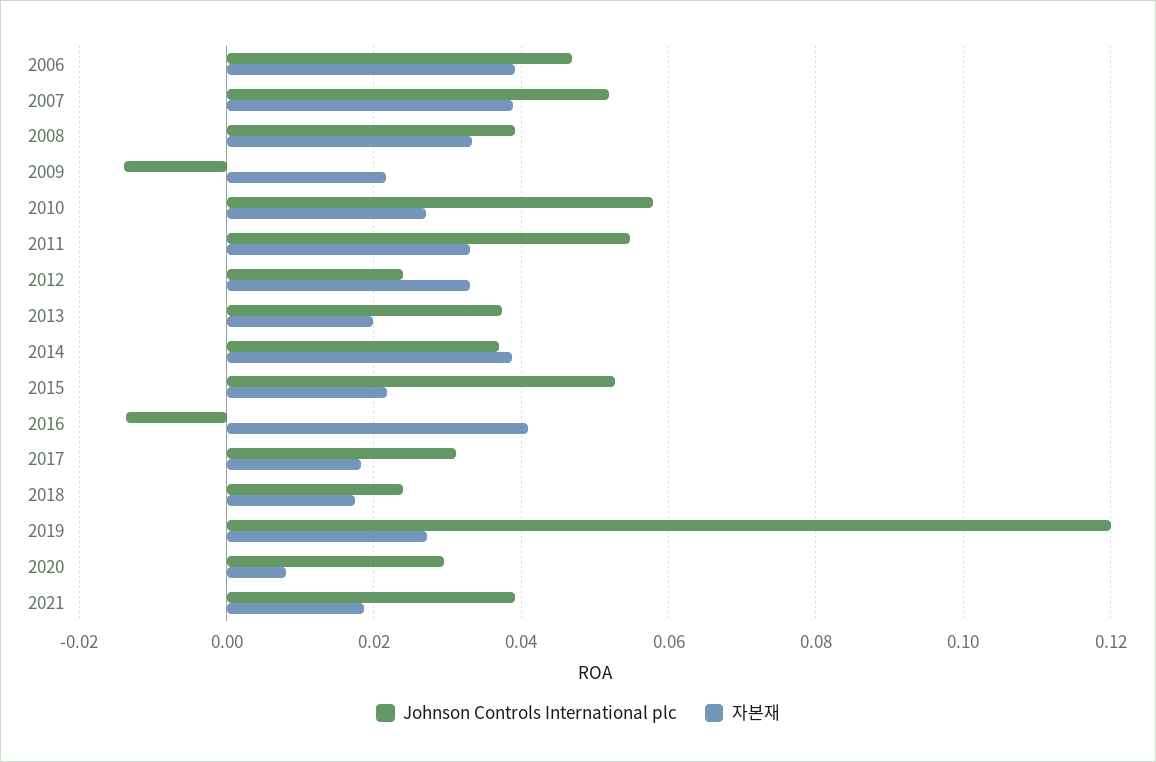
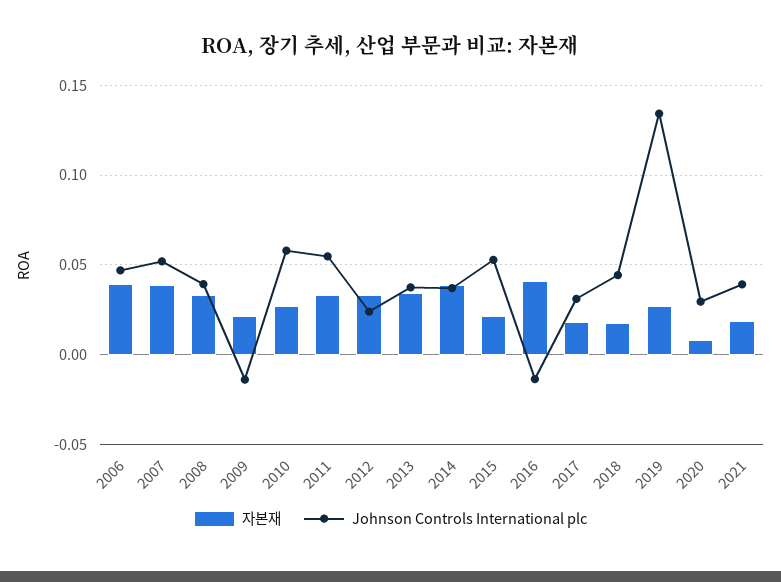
  {
    "Johnson Controls International plc": {
      "2006": 0.046,
      "2007": 0.052,
      "2008": 0.04,
      "2009": -0.014,
      "2010": 0.058,
      "2011": 0.054,
      "2012": 0.024,
      "2013": 0.038,
      "2014": 0.038,
      "2015": 0.052,
      "2016": -0.014,
      "2017": 0.032,
-     "2018": 0.024,
+     "2018": 0.045,
-     "2019": 0.12,
+     "2019": 0.135,
      "2020": 0.03,
      "2021": 0.04
    },
    "자본재": {
      "2006": 0.04,
      "2007": 0.038,
      "2008": 0.034,
      "2009": 0.022,
      "2010": 0.028,
      "2011": 0.034,
      "2012": 0.034,
-     "2013": 0.02,
+     "2013": 0.035,
      "2014": 0.038,
      "2015": 0.022,
      "2016": 0.04,
      "2017": 0.018,
      "2018": 0.018,
      "2019": 0.028,
      "2020": 0.008,
      "2021": 0.018
    }
  }

